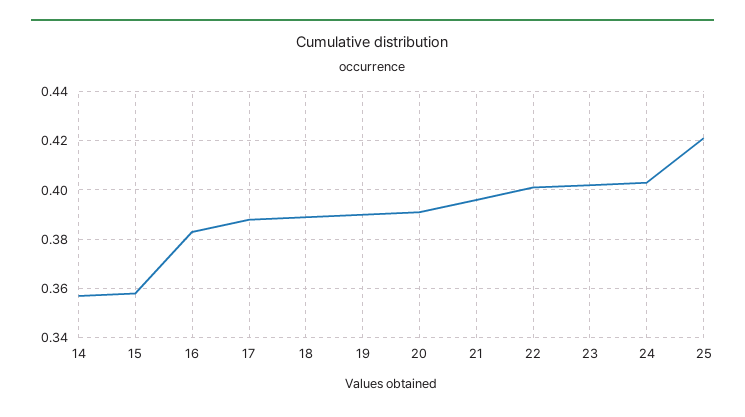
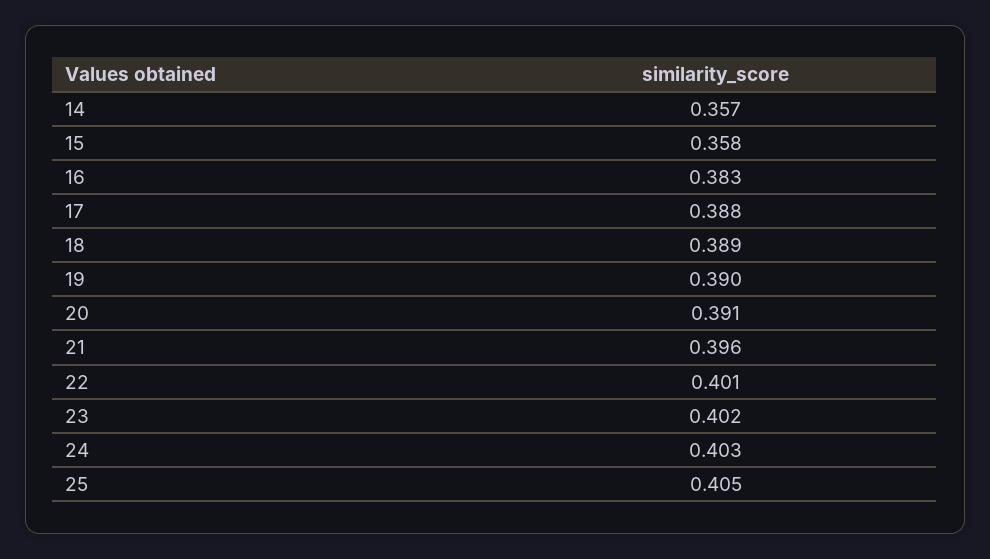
  {
    "14": 0.357,
    "15": 0.358,
    "16": 0.383,
    "17": 0.388,
    "18": 0.389,
    "19": 0.39,
    "20": 0.391,
    "21": 0.396,
    "22": 0.401,
    "23": 0.402,
    "24": 0.403,
-   "25": 0.42
+   "25": 0.405
  }

